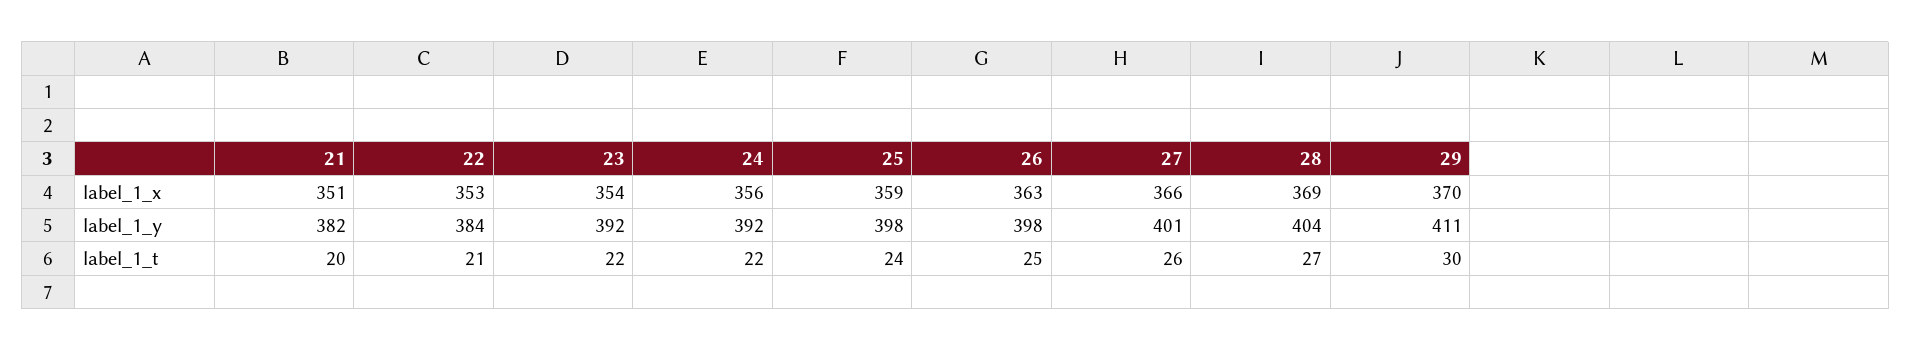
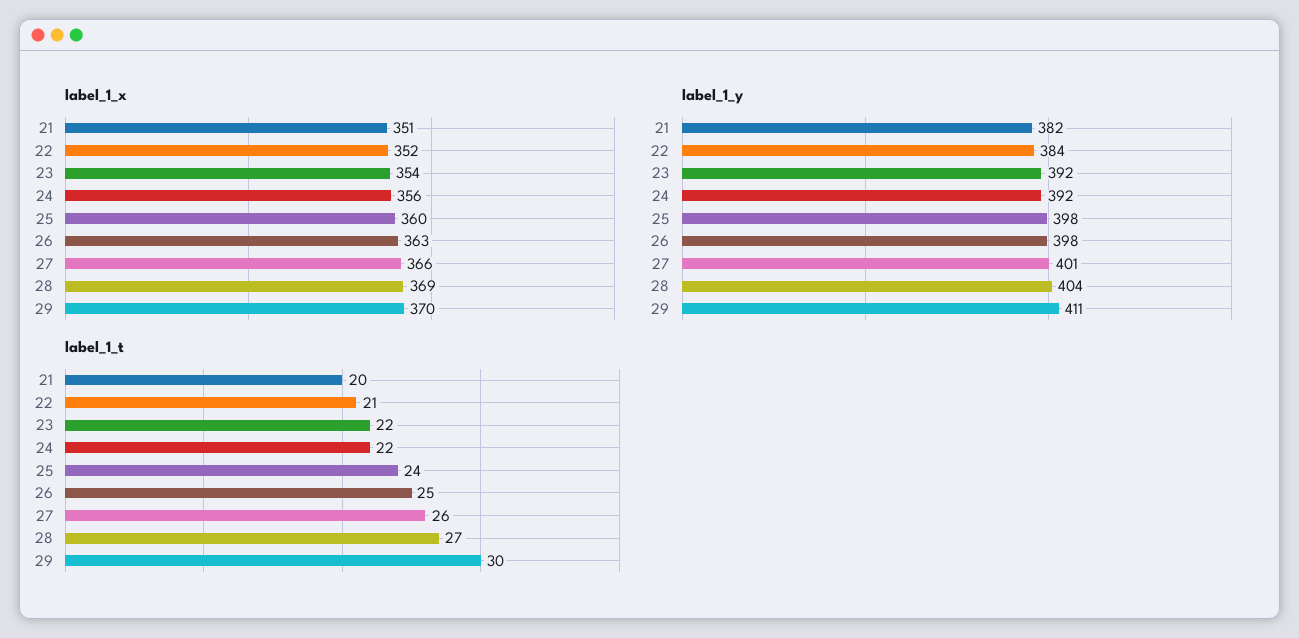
  {
    "label_1_x": {
      "21": 351,
-     "22": 353,
+     "22": 352,
      "23": 354,
      "24": 356,
-     "25": 359,
+     "25": 360,
      "26": 363,
      "27": 366,
      "28": 369,
      "29": 370
    },
    "label_1_y": {
      "21": 382,
      "22": 384,
      "23": 392,
      "24": 392,
      "25": 398,
      "26": 398,
      "27": 401,
      "28": 404,
      "29": 411
    },
    "label_1_t": {
      "21": 20,
      "22": 21,
      "23": 22,
      "24": 22,
      "25": 24,
      "26": 25,
      "27": 26,
      "28": 27,
      "29": 30
    }
  }

